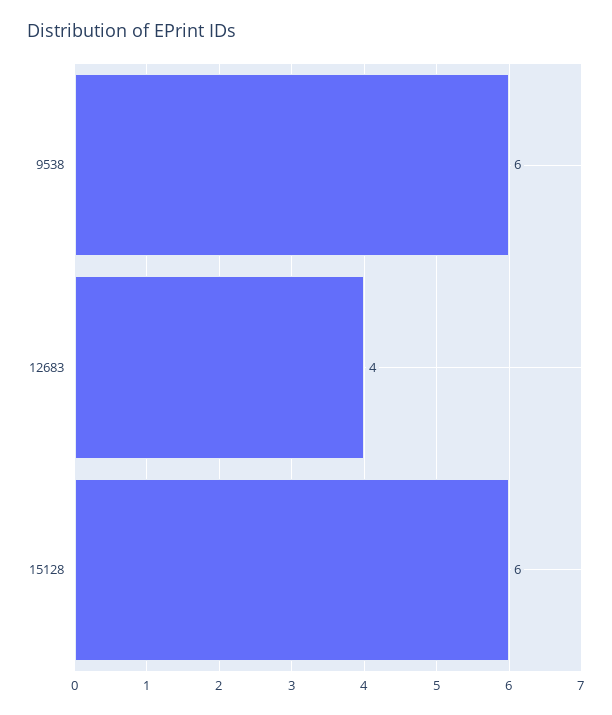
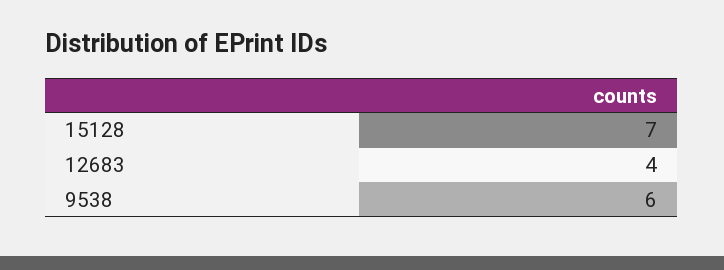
  {
    "9538": 6,
    "12683": 4,
-   "15128": 6
+   "15128": 7
  }

